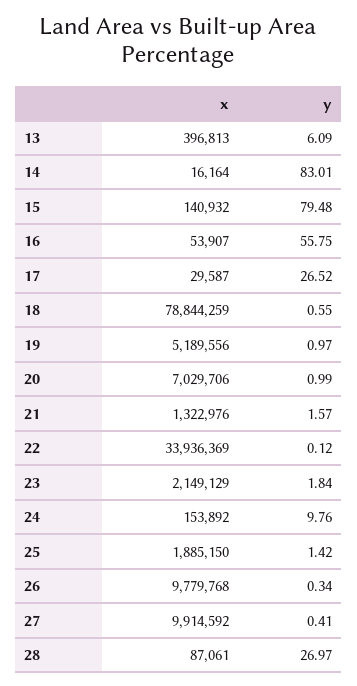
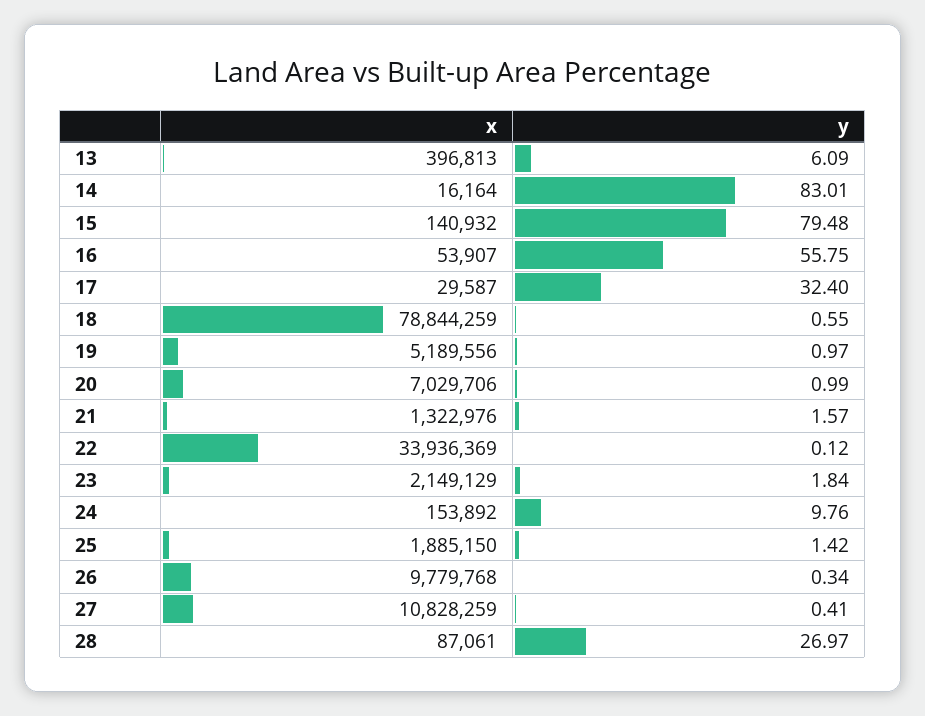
  {
    "x": {
      "13": 396813,
      "14": 16164,
      "15": 140932,
      "16": 53907,
      "17": 29587,
      "18": 78844259,
      "19": 5189556,
      "20": 7029706,
      "21": 1322976,
      "22": 33936369,
      "23": 2149129,
      "24": 153892,
      "25": 1885150,
      "26": 9779768,
-     "27": 9914592,
+     "27": 10828259,
      "28": 87061
    },
    "y": {
      "13": 6.09,
      "14": 83.01,
      "15": 79.48,
      "16": 55.75,
-     "17": 26.52,
+     "17": 32.4,
      "18": 0.55,
      "19": 0.97,
      "20": 0.99,
      "21": 1.57,
      "22": 0.12,
      "23": 1.84,
      "24": 9.76,
      "25": 1.42,
      "26": 0.34,
      "27": 0.41,
      "28": 26.97
    }
  }

